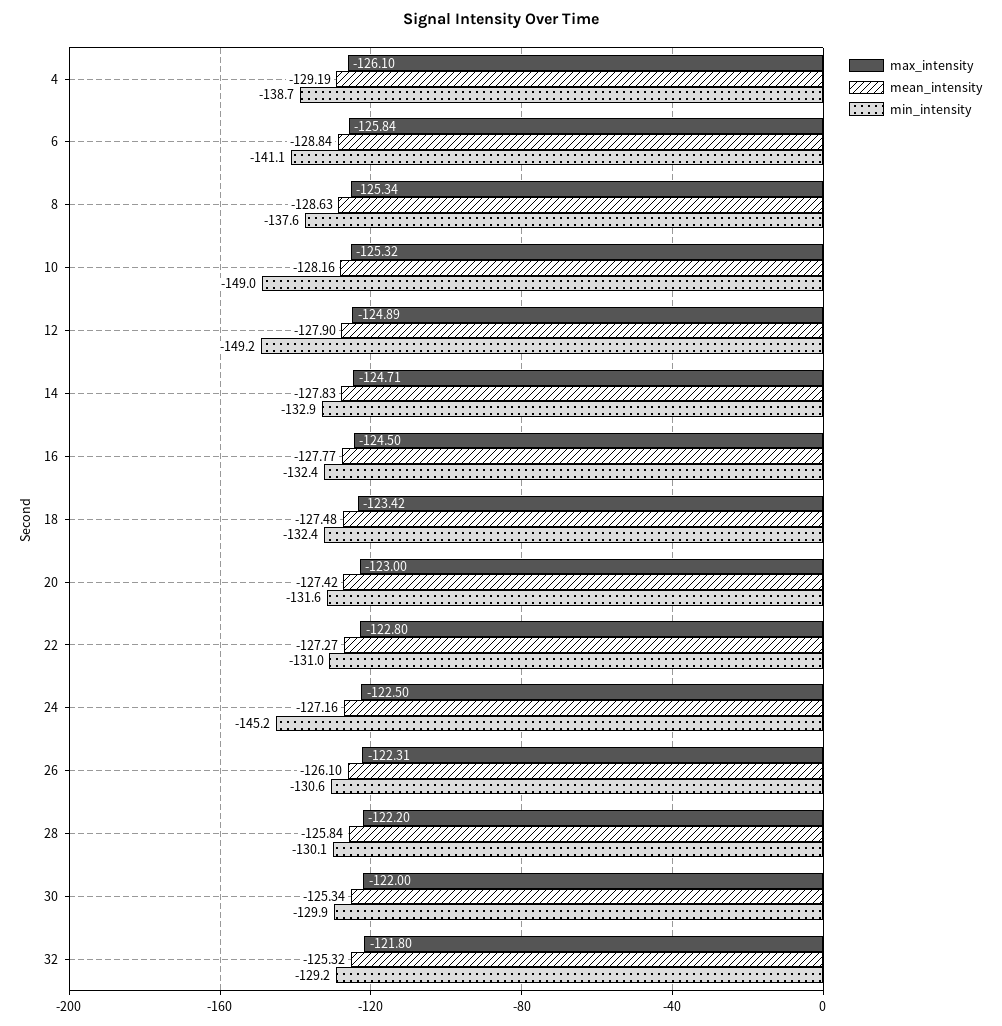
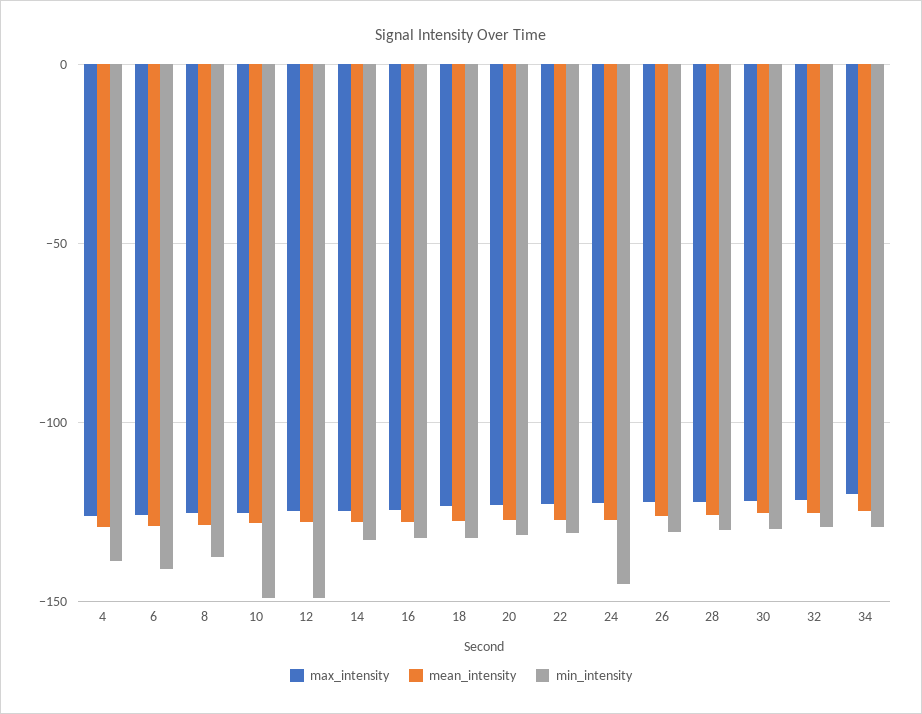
  {
    "max_intensity": {
      "4": -126.1,
      "6": -125.84,
      "8": -125.34,
      "10": -125.32,
      "12": -124.89,
      "14": -124.71,
      "16": -124.5,
      "18": -123.42,
      "20": -123,
      "22": -122.8,
      "24": -122.5,
      "26": -122.31,
      "28": -122.2,
      "30": -122,
-     "32": -121.8
+     "32": -121.8,
+     "34": -120
    },
    "mean_intensity": {
      "4": -129.19,
      "6": -128.84,
      "8": -128.63,
      "10": -128.16,
      "12": -127.9,
      "14": -127.83,
      "16": -127.77,
      "18": -127.48,
      "20": -127.42,
      "22": -127.27,
      "24": -127.16,
      "26": -126.1,
      "28": -125.84,
      "30": -125.34,
-     "32": -125.32
+     "32": -125.32,
+     "34": -125
    },
    "min_intensity": {
      "4": -138.7,
      "6": -141.1,
      "8": -137.6,
      "10": -149,
      "12": -149.2,
      "14": -132.9,
      "16": -132.4,
      "18": -132.4,
      "20": -131.6,
      "22": -131,
      "24": -145.2,
      "26": -130.6,
      "28": -130.1,
      "30": -129.9,
-     "32": -129.2
+     "32": -129.2,
+     "34": -130
    }
  }

